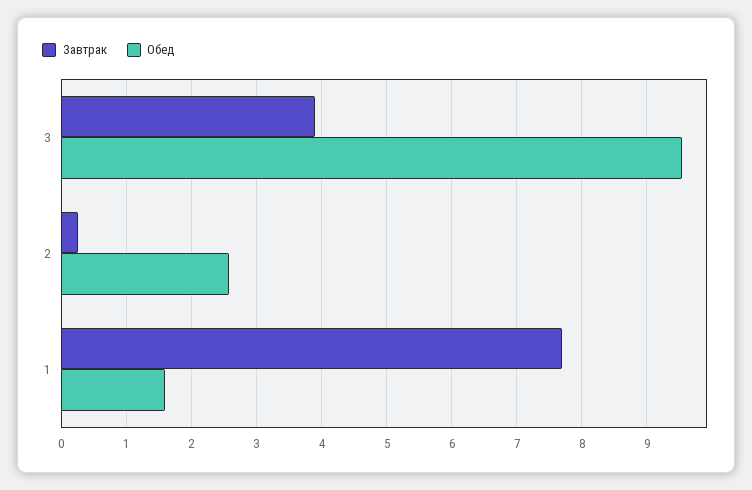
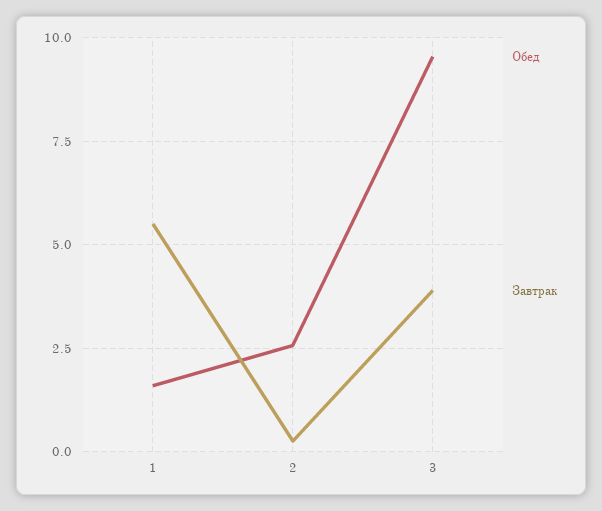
  {
    "Завтрак": {
      "3": 3.9,
      "2": 0.3,
-     "1": 7.7
+     "1": 5.5
    },
    "Обед": {
      "3": 9.5,
      "2": 2.6,
      "1": 1.6
    }
  }

